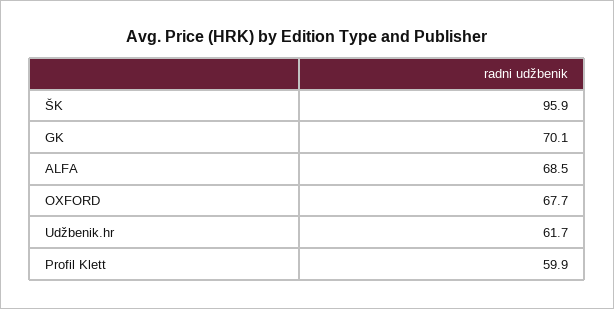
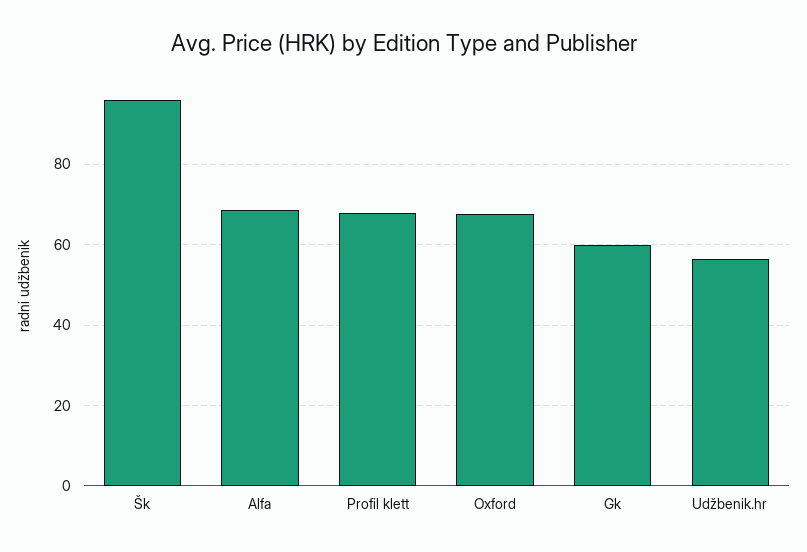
  {
    "ŠK": 95.9,
-   "GK": 70.1,
+   "GK": 60,
    "ALFA": 68.5,
    "OXFORD": 67.7,
-   "Udžbenik.hr": 61.7,
+   "Udžbenik.hr": 56,
-   "Profil Klett": 59.9
+   "Profil Klett": 68
  }

